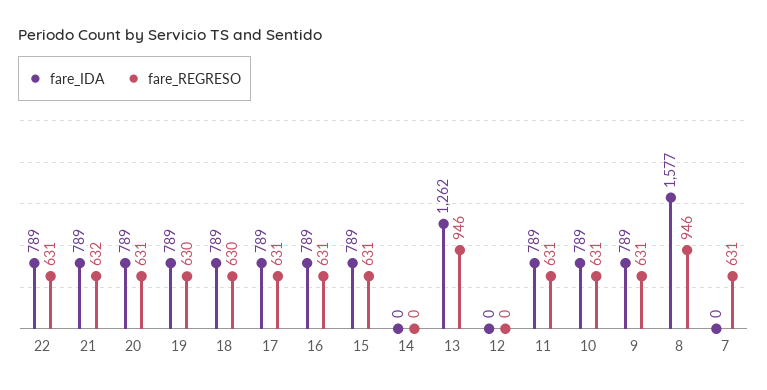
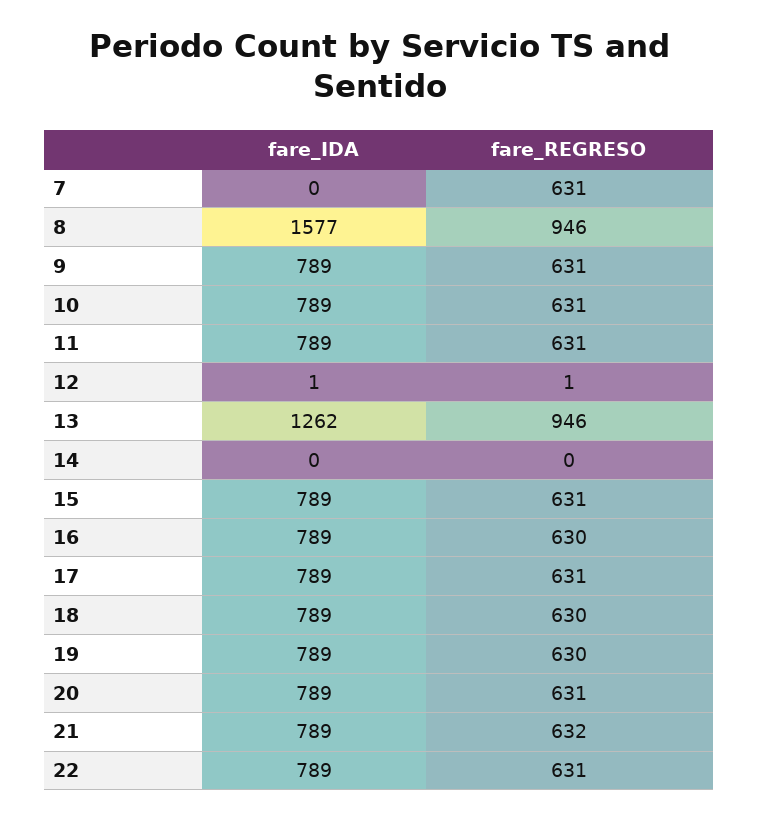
  {
    "fare_IDA": {
      "22": 789,
      "21": 789,
      "20": 789,
      "19": 789,
      "18": 789,
      "17": 789,
      "16": 789,
      "15": 789,
      "14": 0,
      "13": 1262,
-     "12": 0,
+     "12": 1,
      "11": 789,
      "10": 789,
      "9": 789,
      "8": 1577,
      "7": 0
    },
    "fare_REGRESO": {
      "22": 631,
      "21": 632,
      "20": 631,
      "19": 630,
      "18": 630,
      "17": 631,
-     "16": 631,
+     "16": 630,
      "15": 631,
      "14": 0,
      "13": 946,
-     "12": 0,
+     "12": 1,
      "11": 631,
      "10": 631,
      "9": 631,
      "8": 946,
      "7": 631
    }
  }

